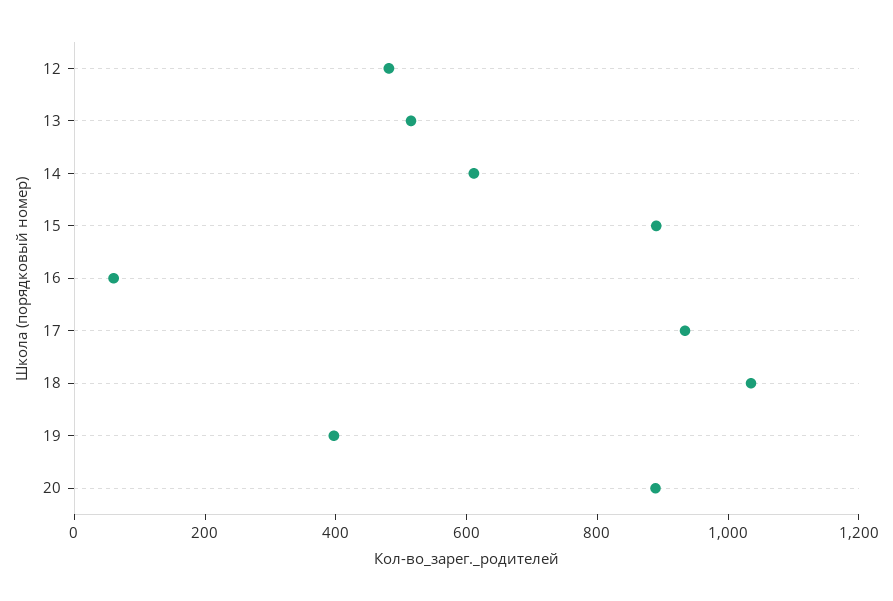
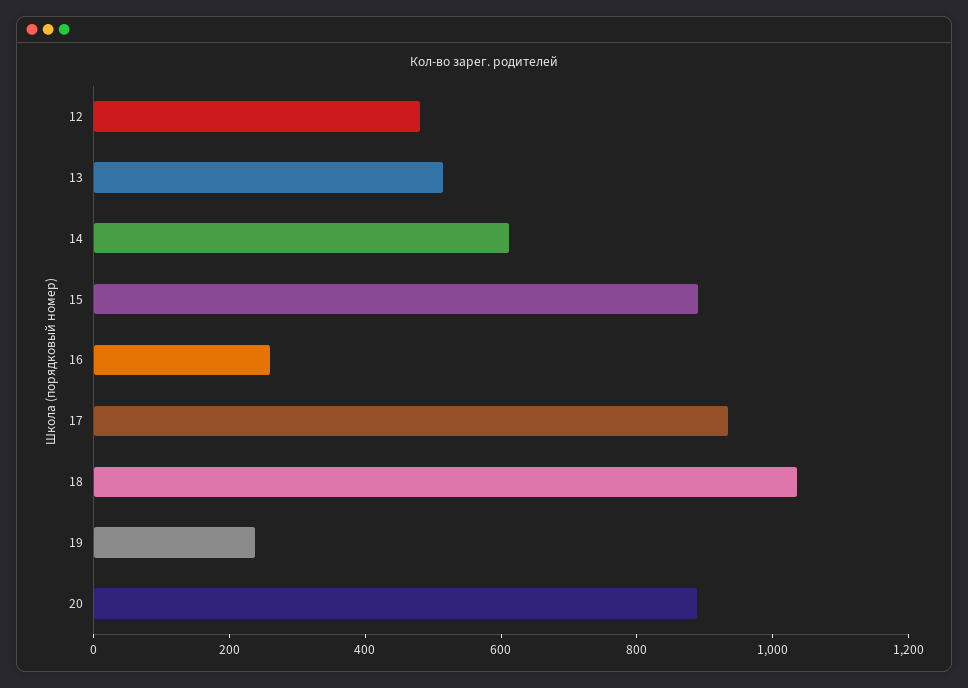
  {
    "12": 500,
    "13": 500,
    "14": 600,
    "15": 900,
-   "16": 50,
+   "16": 250,
    "17": 950,
    "18": 1050,
-   "19": 400,
+   "19": 250,
    "20": 900
  }

